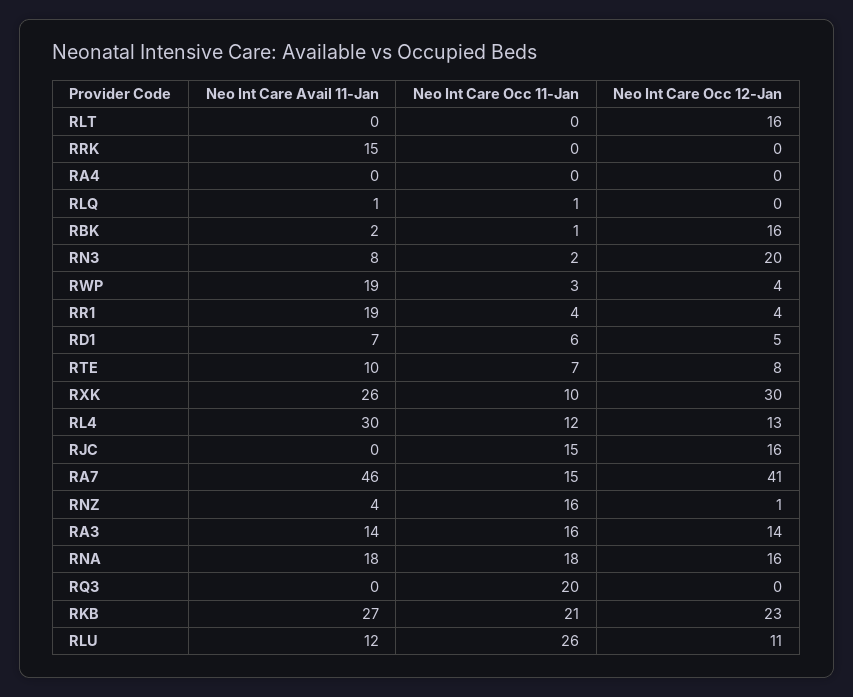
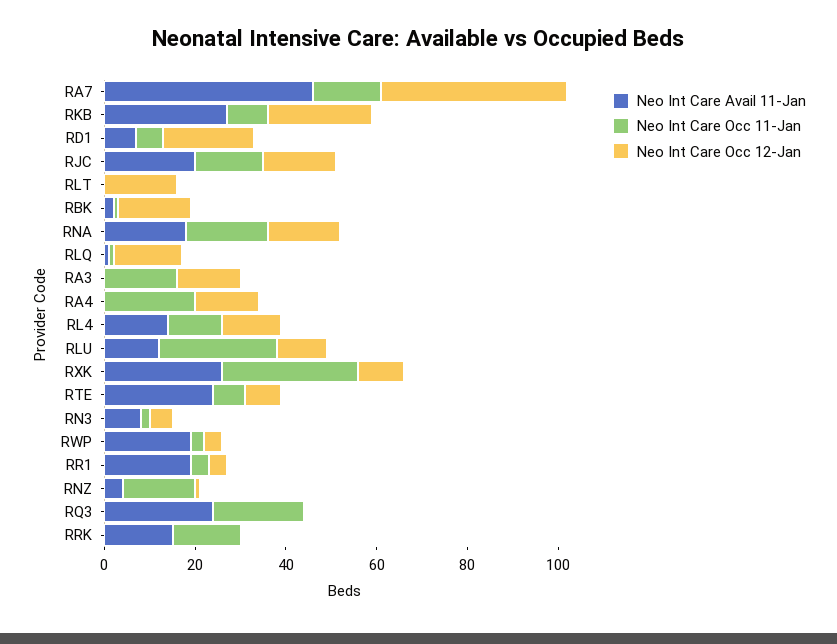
  {
    "Neo Int Care Avail 11-Jan": {
      "RLT": 0,
      "RRK": 15,
      "RA4": 0,
      "RLQ": 1,
      "RBK": 2,
      "RN3": 8,
      "RWP": 19,
      "RR1": 19,
      "RD1": 7,
-     "RTE": 10,
+     "RTE": 25,
      "RXK": 26,
-     "RL4": 30,
+     "RL4": 15,
-     "RJC": 0,
+     "RJC": 20,
      "RA7": 46,
      "RNZ": 4,
-     "RA3": 14,
+     "RA3": 0,
      "RNA": 18,
-     "RQ3": 0,
+     "RQ3": 25,
      "RKB": 27,
      "RLU": 12
    },
    "Neo Int Care Occ 11-Jan": {
      "RLT": 0,
-     "RRK": 0,
+     "RRK": 15,
-     "RA4": 0,
+     "RA4": 20,
      "RLQ": 1,
      "RBK": 1,
      "RN3": 2,
      "RWP": 3,
      "RR1": 4,
      "RD1": 6,
      "RTE": 7,
-     "RXK": 10,
+     "RXK": 30,
      "RL4": 12,
      "RJC": 15,
      "RA7": 15,
      "RNZ": 16,
      "RA3": 16,
      "RNA": 18,
      "RQ3": 20,
-     "RKB": 21,
+     "RKB": 10,
      "RLU": 26
    },
    "Neo Int Care Occ 12-Jan": {
      "RLT": 16,
      "RRK": 0,
-     "RA4": 0,
+     "RA4": 15,
-     "RLQ": 0,
+     "RLQ": 15,
      "RBK": 16,
-     "RN3": 20,
+     "RN3": 5,
      "RWP": 4,
      "RR1": 4,
-     "RD1": 5,
+     "RD1": 20,
      "RTE": 8,
-     "RXK": 30,
+     "RXK": 10,
      "RL4": 13,
      "RJC": 16,
      "RA7": 41,
      "RNZ": 1,
      "RA3": 14,
      "RNA": 16,
      "RQ3": 0,
      "RKB": 23,
      "RLU": 11
    }
  }

